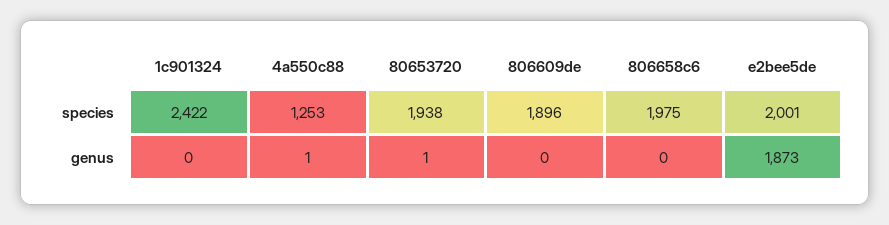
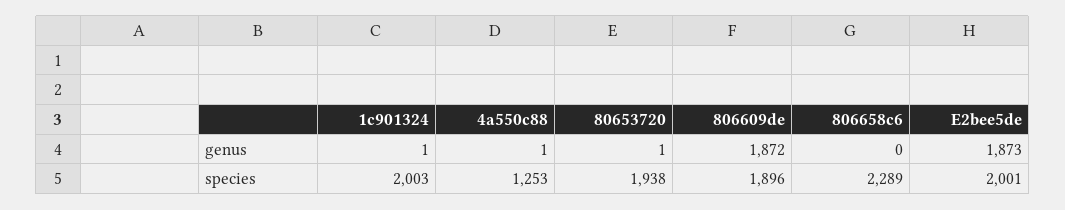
  {
    "1c901324": {
-     "species": 2422,
+     "species": 2003,
-     "genus": 0
+     "genus": 1
    },
    "4a550c88": {
      "species": 1253,
      "genus": 1
    },
    "80653720": {
      "species": 1938,
      "genus": 1
    },
    "806609de": {
      "species": 1896,
-     "genus": 0
+     "genus": 1872
    },
    "806658c6": {
-     "species": 1975,
+     "species": 2289,
      "genus": 0
    },
    "e2bee5de": {
      "species": 2001,
      "genus": 1873
    }
  }

